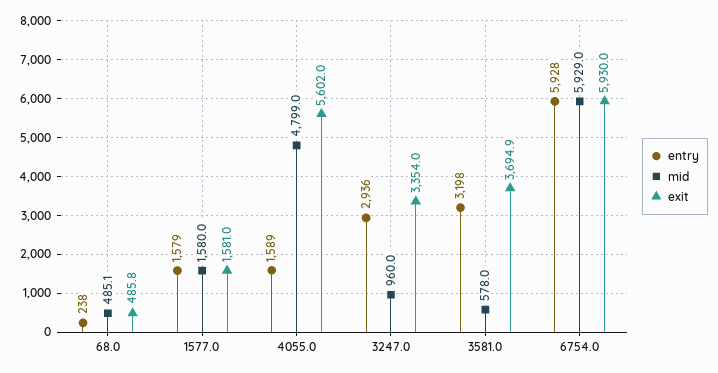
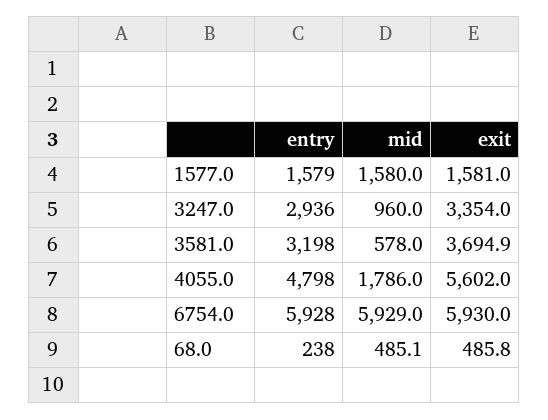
  {
    "entry": {
      "68.0": 238,
      "1577.0": 1579,
-     "4055.0": 1589,
+     "4055.0": 4798,
      "3247.0": 2936,
      "3581.0": 3198,
      "6754.0": 5928
    },
    "mid": {
      "68.0": 485.1,
      "1577.0": 1580,
-     "4055.0": 4799,
+     "4055.0": 1786,
      "3247.0": 960,
      "3581.0": 578,
      "6754.0": 5929
    },
    "exit": {
      "68.0": 485.8,
      "1577.0": 1581,
      "4055.0": 5602,
      "3247.0": 3354,
      "3581.0": 3694.9,
      "6754.0": 5930
    }
  }

